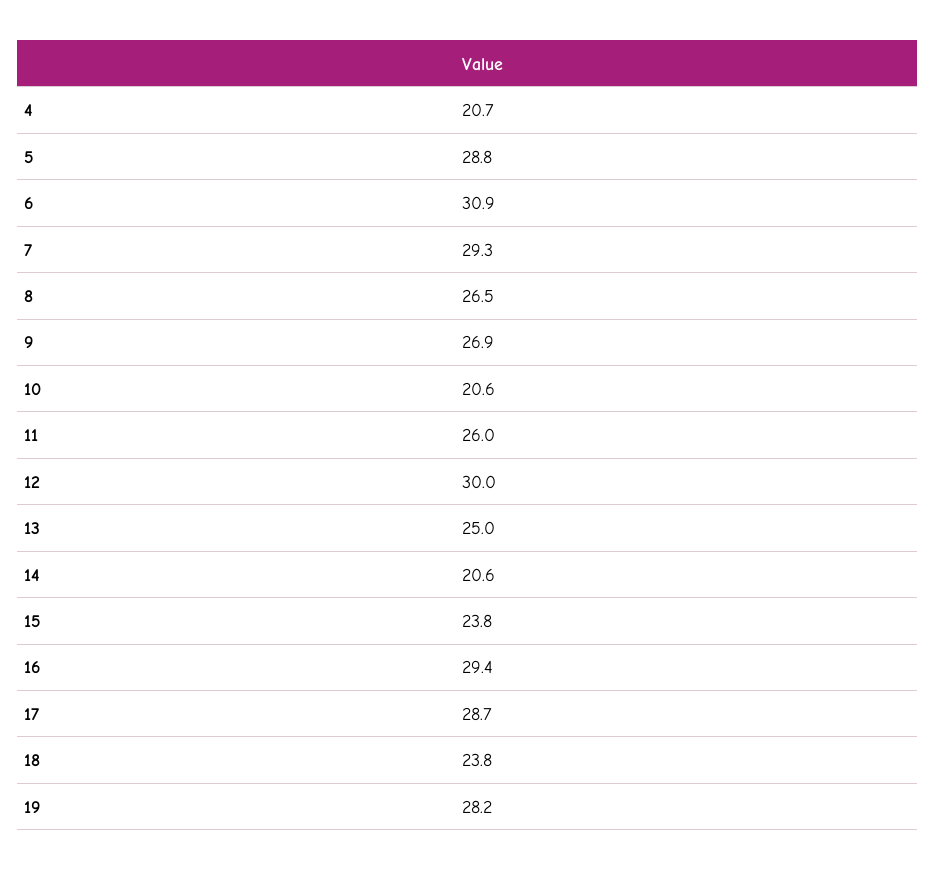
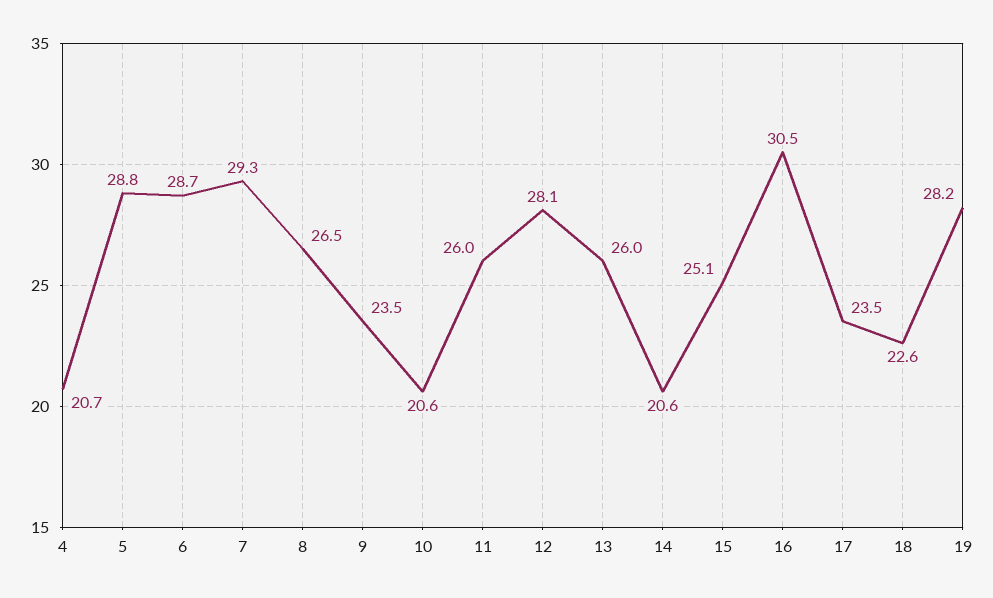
  {
    "4": 20.7,
    "5": 28.8,
-   "6": 30.9,
+   "6": 28.7,
    "7": 29.3,
    "8": 26.5,
-   "9": 26.9,
+   "9": 23.5,
    "10": 20.6,
    "11": 26,
-   "12": 30,
+   "12": 28.1,
-   "13": 25,
+   "13": 26,
    "14": 20.6,
-   "15": 23.8,
+   "15": 25.1,
-   "16": 29.4,
+   "16": 30.5,
-   "17": 28.7,
+   "17": 23.5,
-   "18": 23.8,
+   "18": 22.6,
    "19": 28.2
  }

